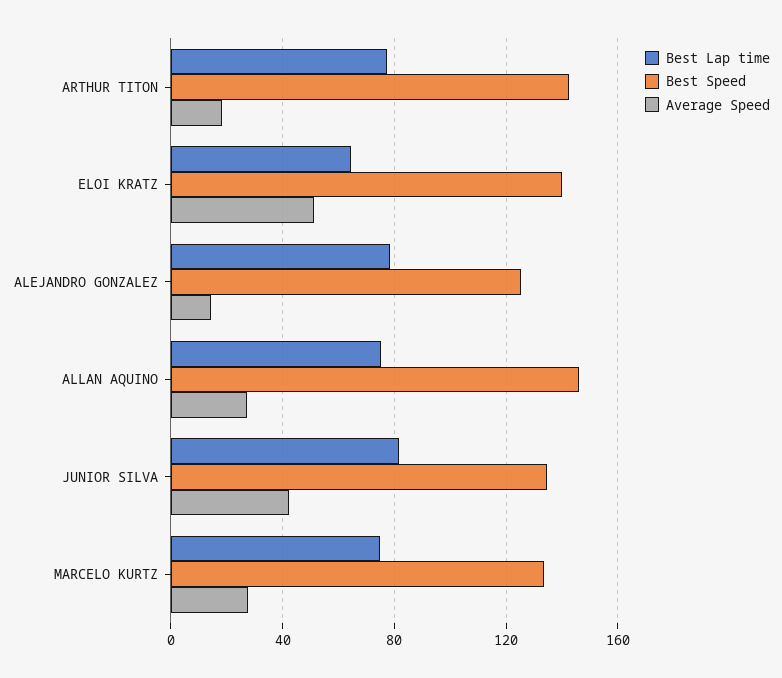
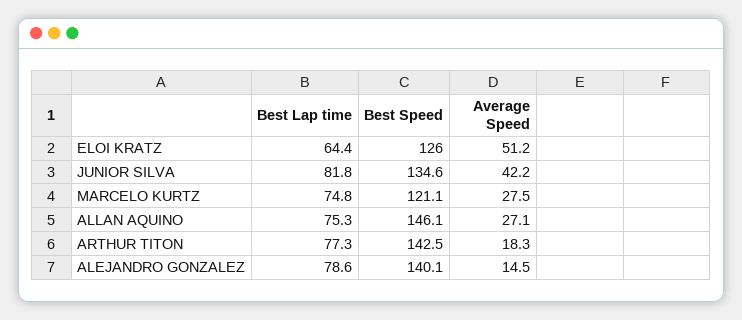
  {
    "Best Lap time": {
      "ARTHUR TITON": 77.3,
      "ELOI KRATZ": 64.4,
      "ALEJANDRO GONZALEZ": 78.6,
      "ALLAN AQUINO": 75.3,
      "JUNIOR SILVA": 81.8,
      "MARCELO KURTZ": 74.8
    },
    "Best Speed": {
      "ARTHUR TITON": 142.5,
-     "ELOI KRATZ": 140,
+     "ELOI KRATZ": 126,
-     "ALEJANDRO GONZALEZ": 125,
+     "ALEJANDRO GONZALEZ": 140.1,
      "ALLAN AQUINO": 146.1,
      "JUNIOR SILVA": 134.6,
-     "MARCELO KURTZ": 135
+     "MARCELO KURTZ": 121.1
    },
    "Average Speed": {
      "ARTHUR TITON": 18.3,
      "ELOI KRATZ": 51.2,
      "ALEJANDRO GONZALEZ": 14.5,
      "ALLAN AQUINO": 27.1,
      "JUNIOR SILVA": 42.2,
      "MARCELO KURTZ": 27.5
    }
  }

